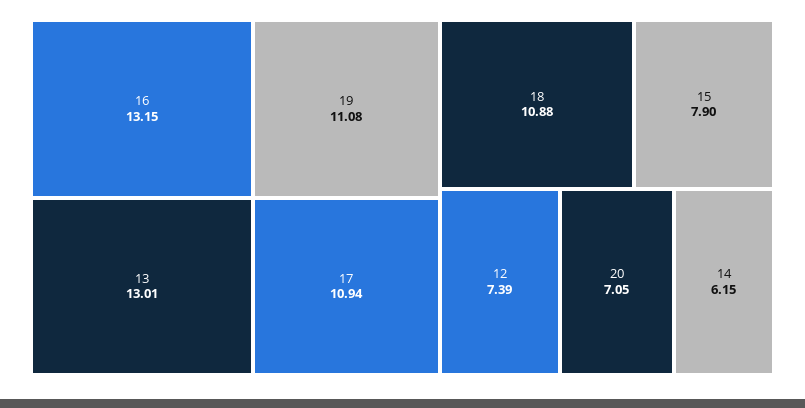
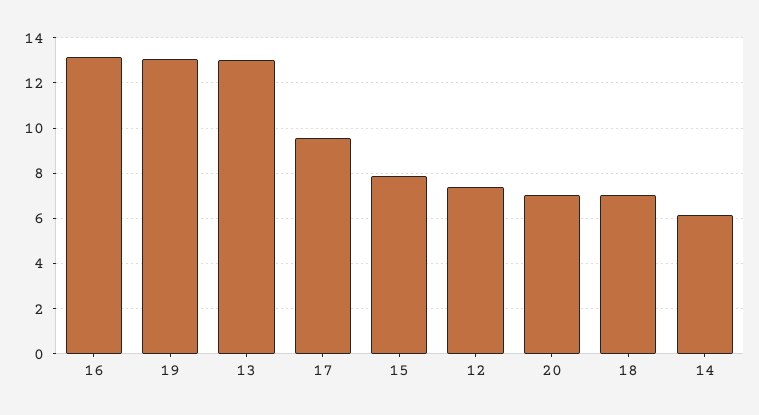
  {
    "16": 13.15,
    "13": 13.01,
-   "19": 11.08,
+   "19": 13,
-   "17": 10.94,
+   "17": 9.5,
-   "18": 10.88,
+   "18": 7,
    "15": 7.9,
    "12": 7.39,
    "20": 7.05,
    "14": 6.15
  }

